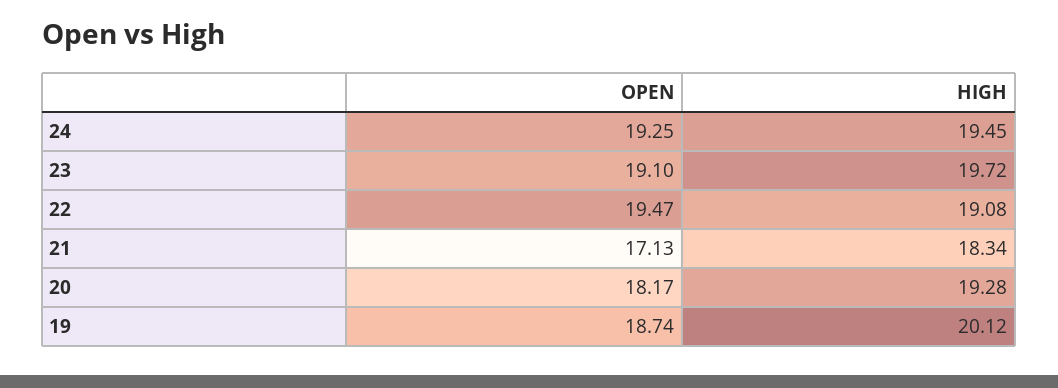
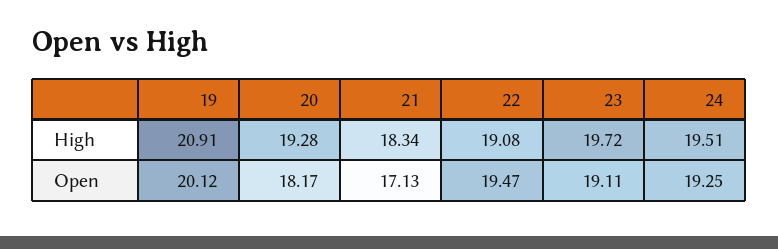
  {
    "OPEN": {
      "24": 19.25,
-     "23": 19.1,
+     "23": 19.11,
      "22": 19.47,
      "21": 17.13,
      "20": 18.17,
-     "19": 18.74
+     "19": 20.12
    },
    "HIGH": {
-     "24": 19.45,
+     "24": 19.51,
      "23": 19.72,
      "22": 19.08,
      "21": 18.34,
      "20": 19.28,
-     "19": 20.12
+     "19": 20.91
    }
  }

